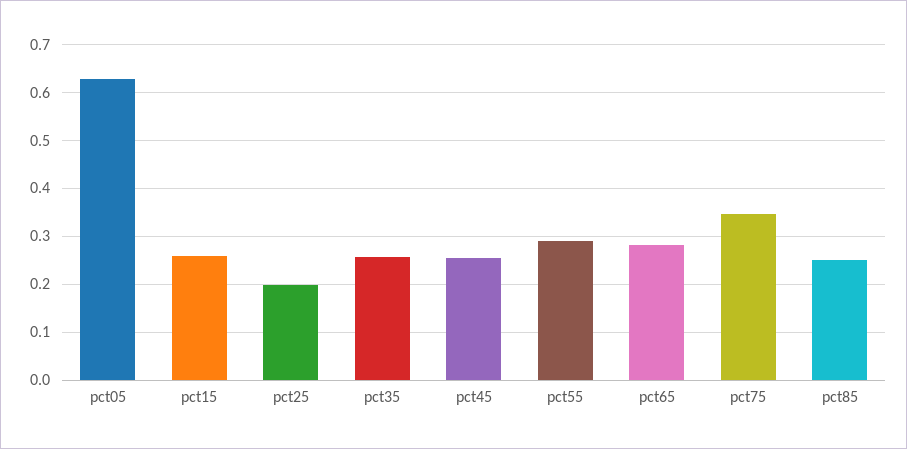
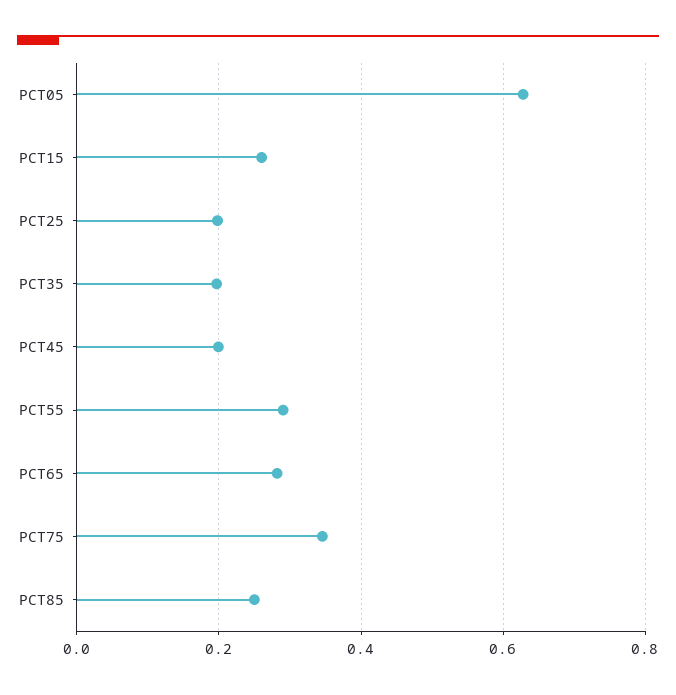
  {
    "pct05": 0.62,
    "pct15": 0.26,
    "pct25": 0.2,
-   "pct35": 0.26,
+   "pct35": 0.2,
-   "pct45": 0.26,
+   "pct45": 0.2,
    "pct55": 0.3,
    "pct65": 0.28,
    "pct75": 0.34,
    "pct85": 0.26
  }

